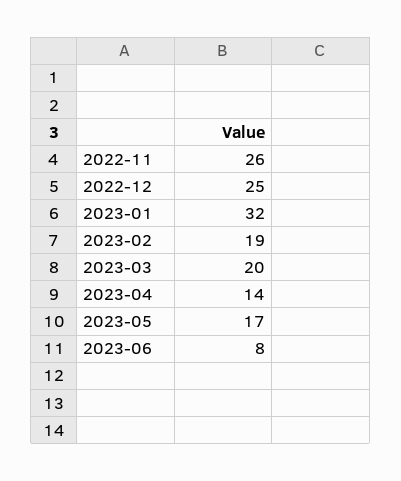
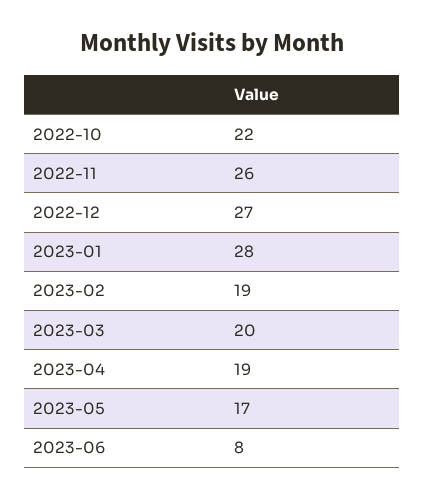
  {
    "2022-11": 26,
-   "2022-12": 25,
+   "2022-12": 27,
-   "2023-01": 32,
+   "2023-01": 28,
    "2023-02": 19,
    "2023-03": 20,
-   "2023-04": 14,
+   "2023-04": 19,
    "2023-05": 17,
-   "2023-06": 8
+   "2023-06": 8,
+   "2022-10": 22
  }

